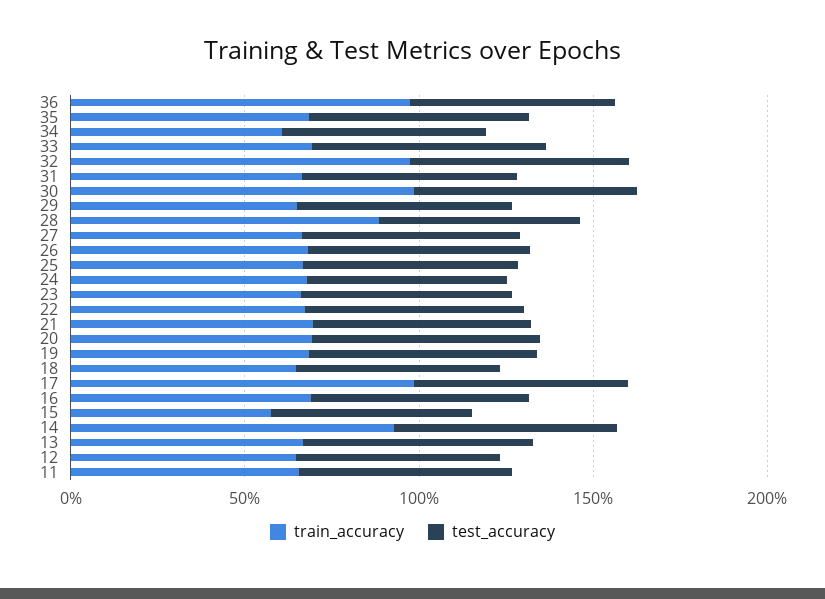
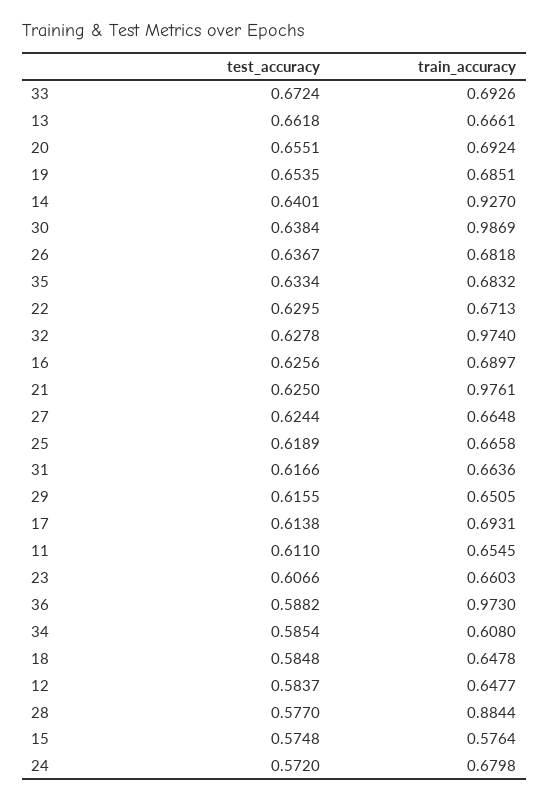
  {
    "train_accuracy": {
      "36": 0.973,
      "35": 0.6832,
      "34": 0.608,
      "33": 0.6926,
      "32": 0.974,
      "31": 0.6636,
      "30": 0.9869,
      "29": 0.6505,
      "28": 0.8844,
      "27": 0.6648,
      "26": 0.6818,
      "25": 0.6658,
      "24": 0.6798,
      "23": 0.6603,
      "22": 0.6713,
-     "21": 0.7,
+     "21": 0.9761,
      "20": 0.6924,
      "19": 0.6851,
      "18": 0.6478,
-     "17": 1,
+     "17": 0.6931,
      "16": 0.6897,
      "15": 0.5764,
      "14": 0.927,
      "13": 0.6661,
      "12": 0.6477,
      "11": 0.6545
    },
    "test_accuracy": {
      "36": 0.5882,
      "35": 0.6334,
      "34": 0.5854,
      "33": 0.6724,
      "32": 0.6278,
      "31": 0.6166,
      "30": 0.6384,
      "29": 0.6155,
      "28": 0.577,
      "27": 0.6244,
      "26": 0.6367,
      "25": 0.6189,
      "24": 0.572,
      "23": 0.6066,
      "22": 0.6295,
      "21": 0.625,
      "20": 0.6551,
      "19": 0.6535,
      "18": 0.5848,
      "17": 0.6138,
      "16": 0.6256,
      "15": 0.5748,
      "14": 0.6401,
      "13": 0.6618,
      "12": 0.5837,
      "11": 0.611
    }
  }

